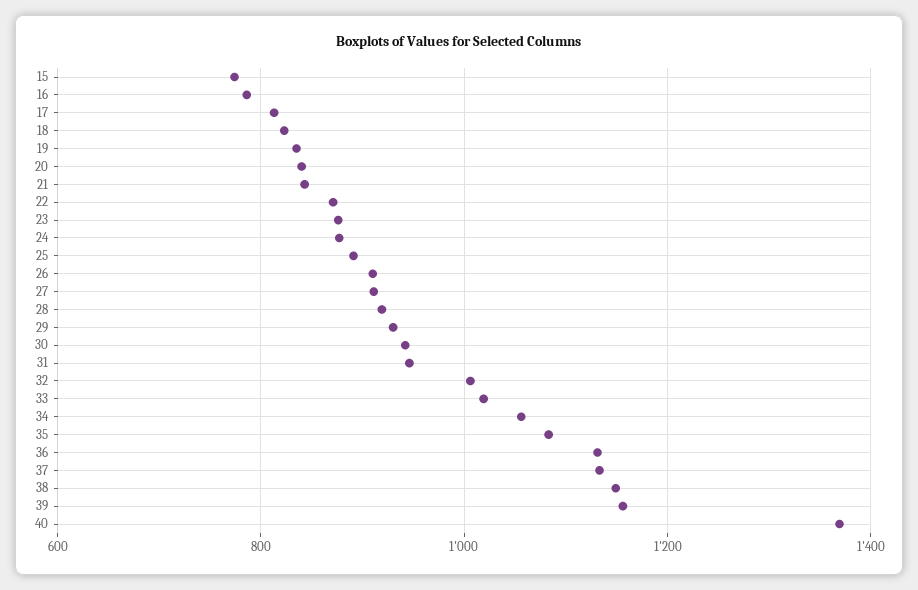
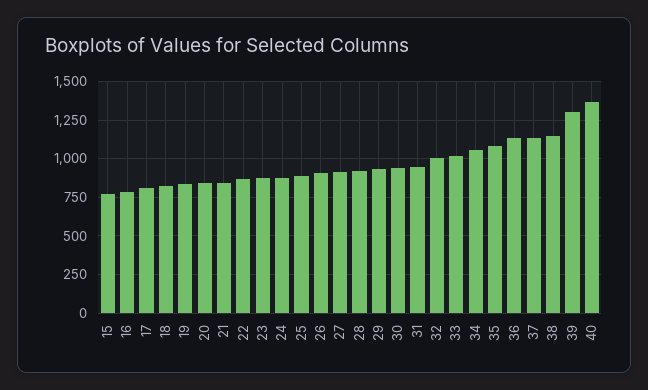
  {
    "15": 780,
    "16": 780,
    "17": 820,
    "18": 820,
    "19": 840,
    "20": 840,
    "21": 840,
    "22": 880,
    "23": 880,
    "24": 880,
    "25": 900,
    "26": 920,
    "27": 920,
    "28": 920,
    "29": 940,
    "30": 940,
    "31": 940,
    "32": 1000,
    "33": 1020,
    "34": 1060,
    "35": 1080,
    "36": 1140,
    "37": 1140,
    "38": 1140,
-   "39": 1160,
+   "39": 1300,
    "40": 1360
  }

